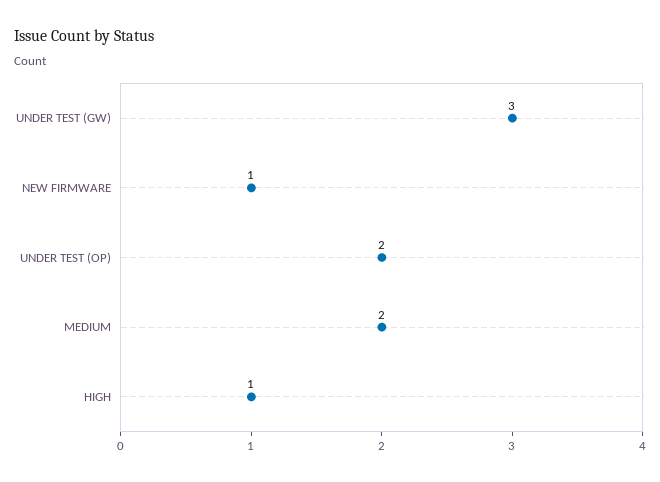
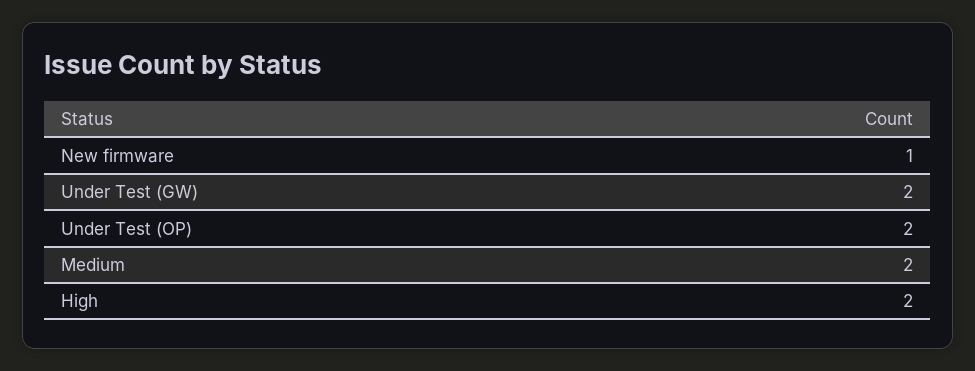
  {
-   "UNDER TEST (GW)": 3,
+   "UNDER TEST (GW)": 2,
    "NEW FIRMWARE": 1,
    "UNDER TEST (OP)": 2,
    "MEDIUM": 2,
-   "HIGH": 1
+   "HIGH": 2
  }

